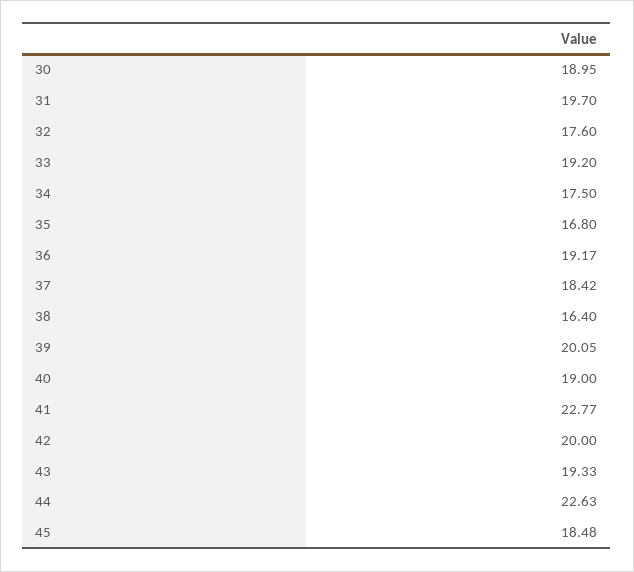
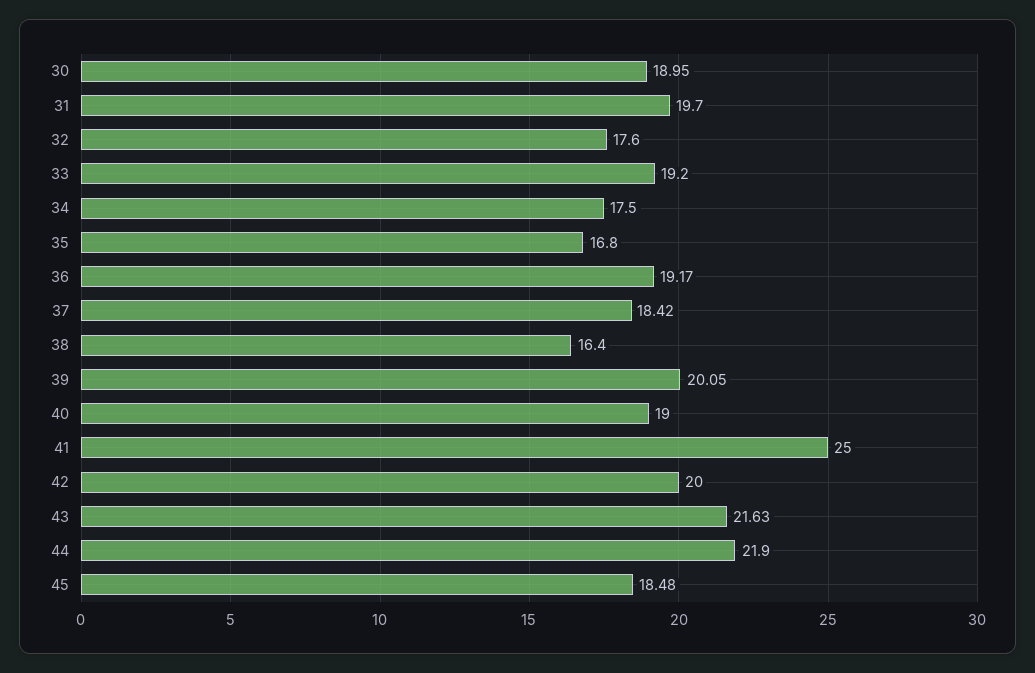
  {
    "30": 18.95,
    "31": 19.7,
    "32": 17.6,
    "33": 19.2,
    "34": 17.5,
    "35": 16.8,
    "36": 19.17,
    "37": 18.42,
    "38": 16.4,
    "39": 20.05,
    "40": 19,
-   "41": 22.77,
+   "41": 25,
    "42": 20,
-   "43": 19.33,
+   "43": 21.63,
-   "44": 22.63,
+   "44": 21.9,
    "45": 18.48
  }

